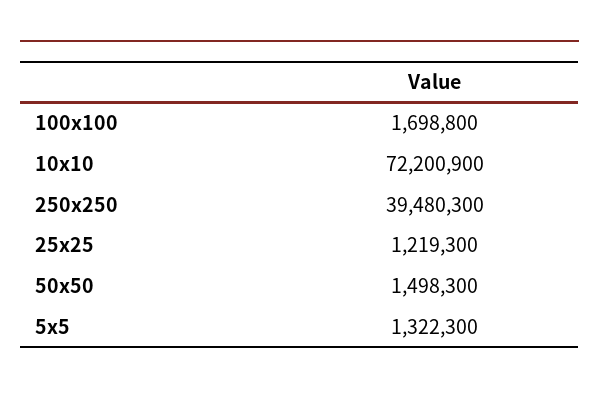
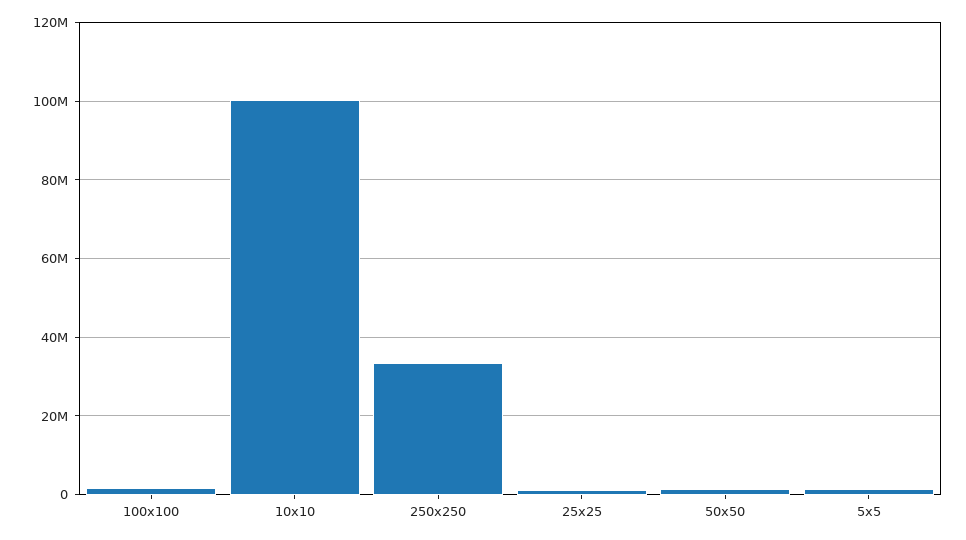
  {
    "100x100": 1698800,
-   "10x10": 72200900,
+   "10x10": 100000000,
-   "250x250": 39480300,
+   "250x250": 34000000,
    "25x25": 1219300,
    "50x50": 1498300,
    "5x5": 1322300
  }

